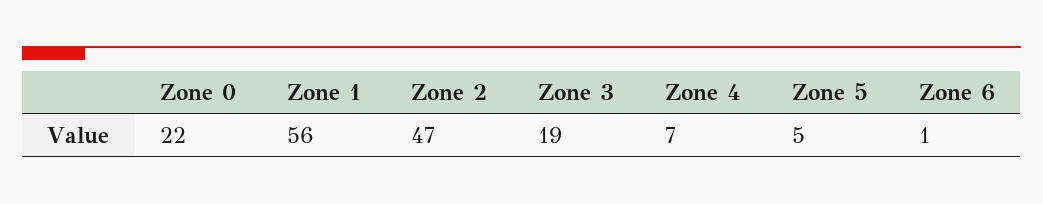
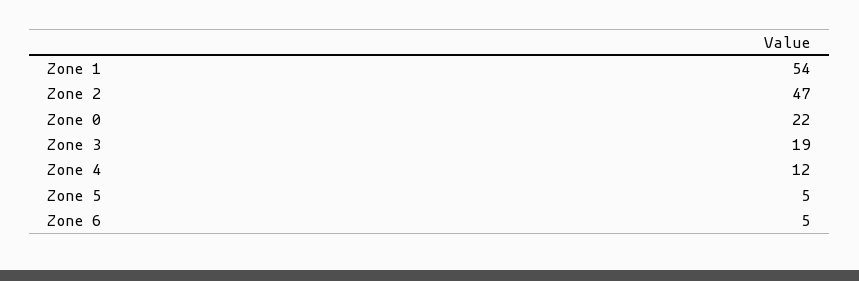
  {
    "Zone 0": 22,
-   "Zone 1": 56,
+   "Zone 1": 54,
    "Zone 2": 47,
    "Zone 3": 19,
-   "Zone 4": 7,
+   "Zone 4": 12,
    "Zone 5": 5,
-   "Zone 6": 1
+   "Zone 6": 5
  }

